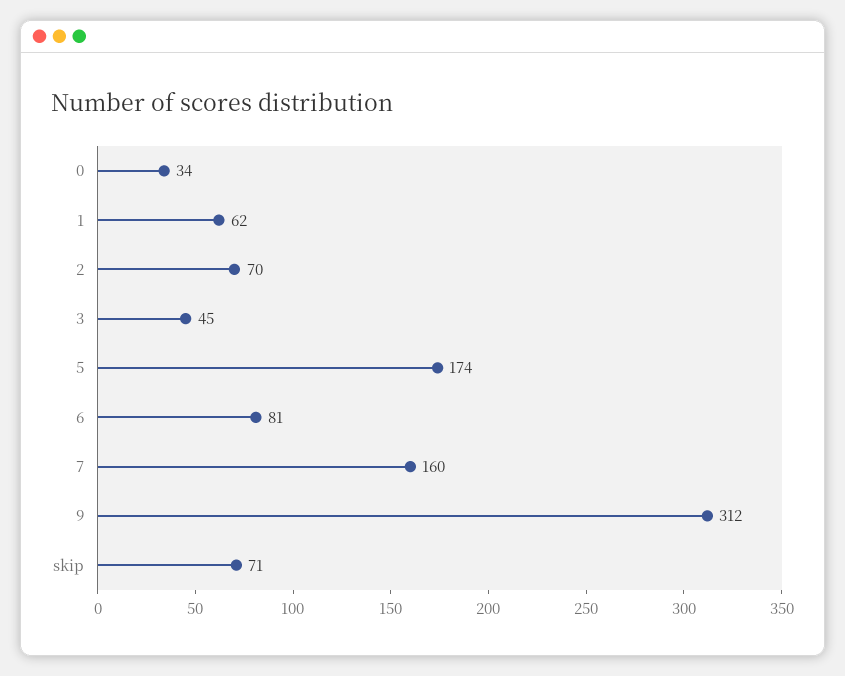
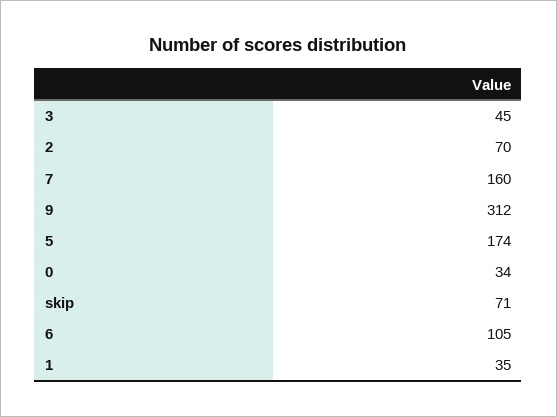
  {
    "0": 34,
-   "1": 62,
+   "1": 35,
    "2": 70,
    "3": 45,
    "5": 174,
-   "6": 81,
+   "6": 105,
    "7": 160,
    "9": 312,
    "skip": 71
  }

